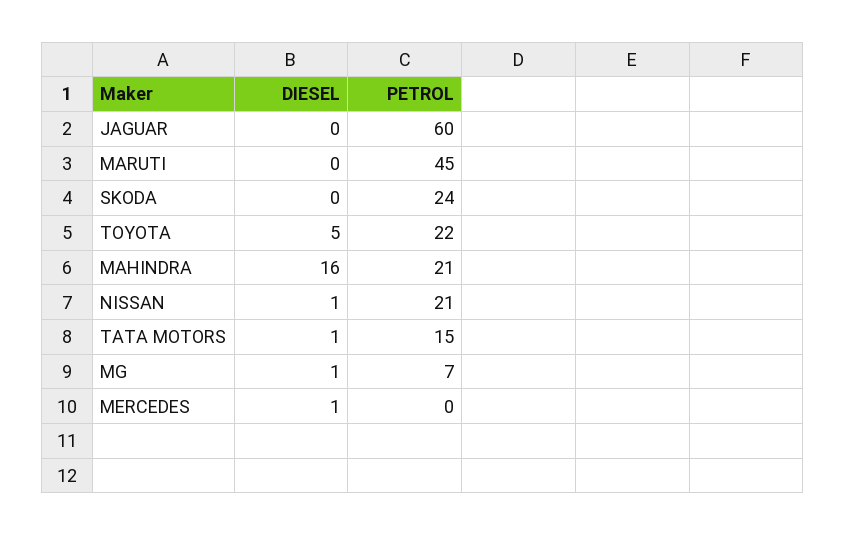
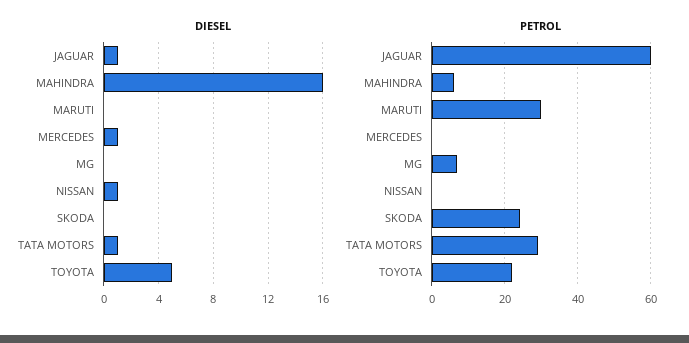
  {
    "DIESEL": {
-     "JAGUAR": 0,
+     "JAGUAR": 1,
      "MARUTI": 0,
      "SKODA": 0,
      "TOYOTA": 5,
      "MAHINDRA": 16,
      "NISSAN": 1,
      "TATA MOTORS": 1,
-     "MG": 1,
+     "MG": 0,
      "MERCEDES": 1
    },
    "PETROL": {
      "JAGUAR": 60,
-     "MARUTI": 45,
+     "MARUTI": 30,
      "SKODA": 24,
      "TOYOTA": 22,
-     "MAHINDRA": 21,
+     "MAHINDRA": 5,
-     "NISSAN": 21,
+     "NISSAN": 0,
-     "TATA MOTORS": 15,
+     "TATA MOTORS": 30,
      "MG": 7,
      "MERCEDES": 0
    }
  }

